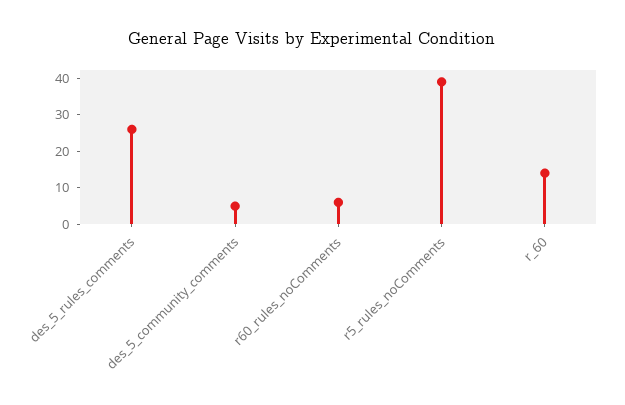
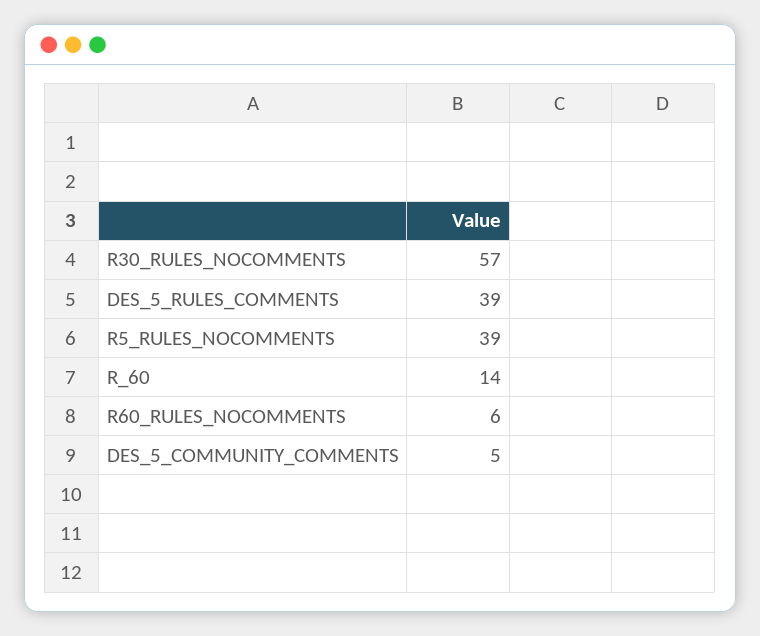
  {
-   "des_5_rules_comments": 25,
+   "des_5_rules_comments": 39,
    "des_5_community_comments": 5,
    "r60_rules_noComments": 6,
    "r5_rules_noComments": 39,
-   "r_60": 14
+   "r_60": 14,
+   "R30_RULES_NOCOMMENTS": 57
  }

